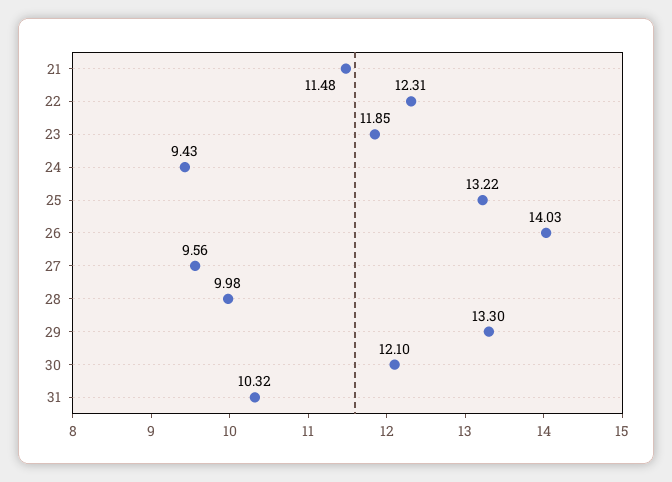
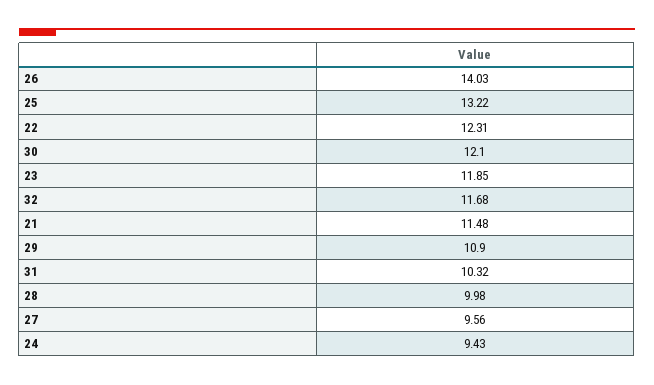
  {
    "21": 11.48,
    "22": 12.31,
    "23": 11.85,
    "24": 9.43,
    "25": 13.22,
    "26": 14.03,
    "27": 9.56,
    "28": 9.98,
-   "29": 13.3,
+   "29": 10.9,
    "30": 12.1,
-   "31": 10.32
+   "31": 10.32,
+   "32": 11.68
  }

